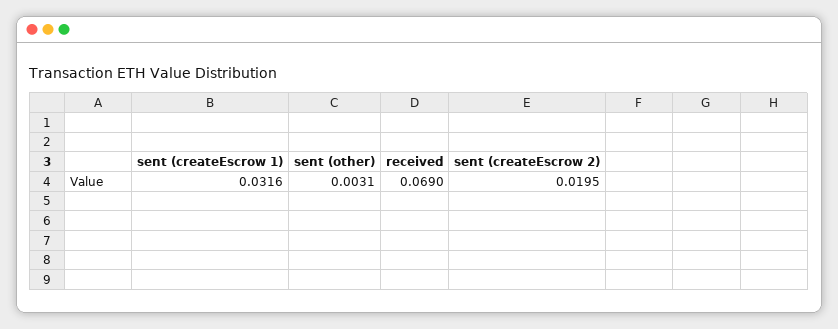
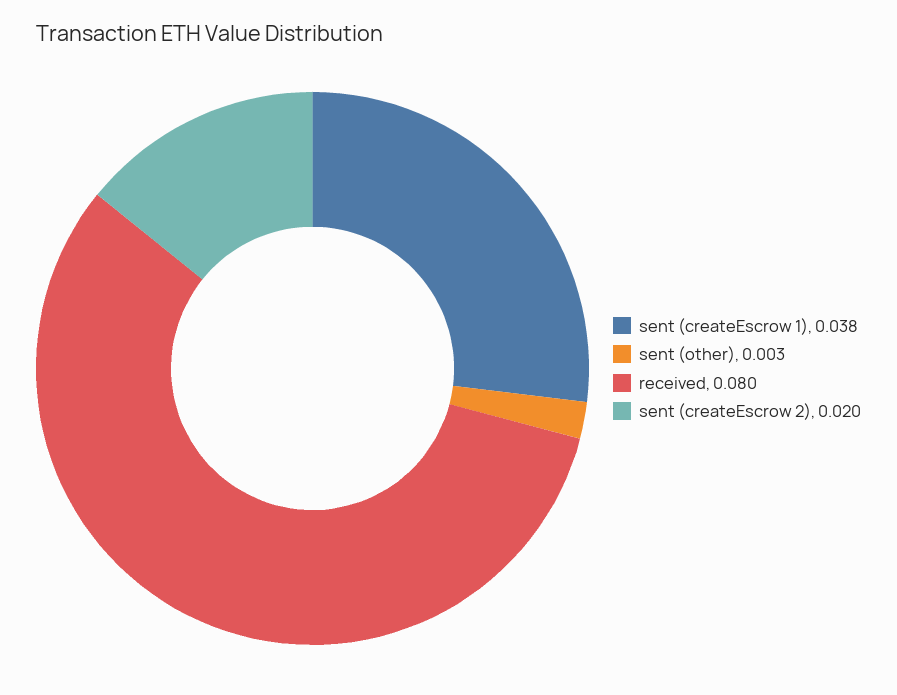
  {
-   "sent (createEscrow 1)": 0.0316,
+   "sent (createEscrow 1)": 0.038,
    "sent (other)": 0.0031,
-   "received": 0.069,
+   "received": 0.08,
    "sent (createEscrow 2)": 0.0195
  }

